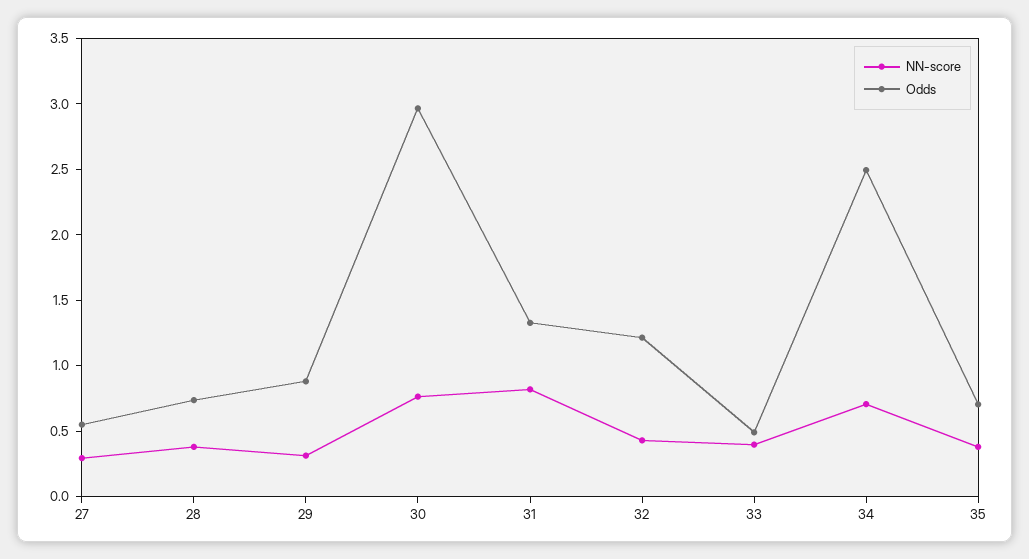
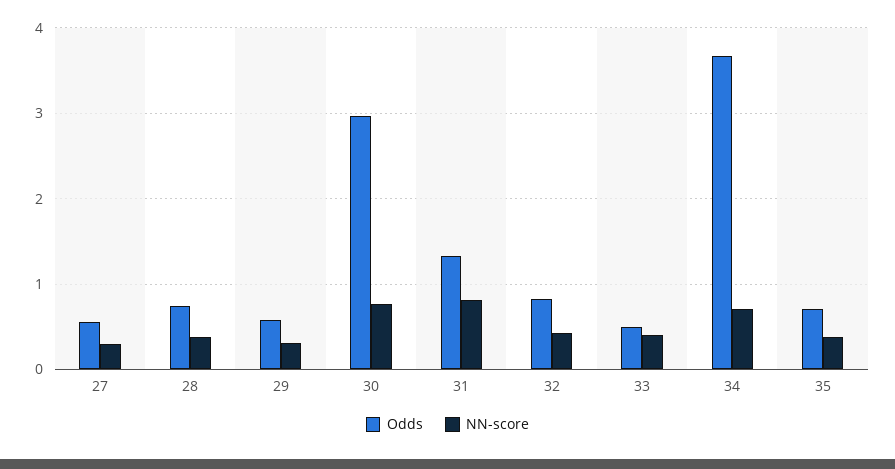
  {
    "NN-score": {
      "27": 0.3,
      "28": 0.4,
      "29": 0.3,
      "30": 0.8,
      "31": 0.8,
      "32": 0.4,
      "33": 0.4,
      "34": 0.7,
      "35": 0.4
    },
    "Odds": {
      "27": 0.6,
      "28": 0.7,
-     "29": 0.9,
+     "29": 0.6,
      "30": 3,
      "31": 1.3,
-     "32": 1.2,
+     "32": 0.8,
      "33": 0.5,
-     "34": 2.5,
+     "34": 3.7,
      "35": 0.7
    }
  }

